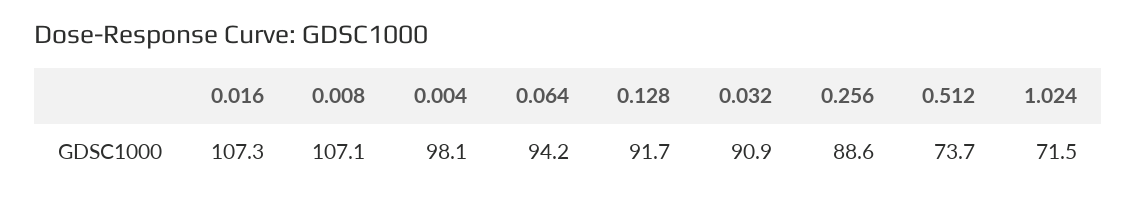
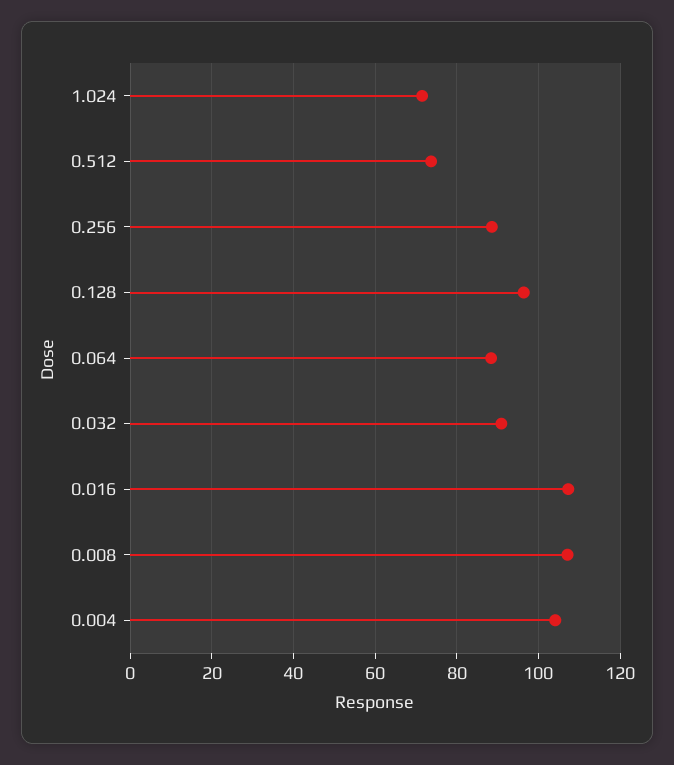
  {
    "0.016": 107.3,
    "0.008": 107.1,
-   "0.004": 98.1,
+   "0.004": 104,
-   "0.064": 94.2,
+   "0.064": 88,
-   "0.128": 91.7,
+   "0.128": 96,
    "0.032": 90.9,
    "0.256": 88.6,
    "0.512": 73.7,
    "1.024": 71.5
  }

